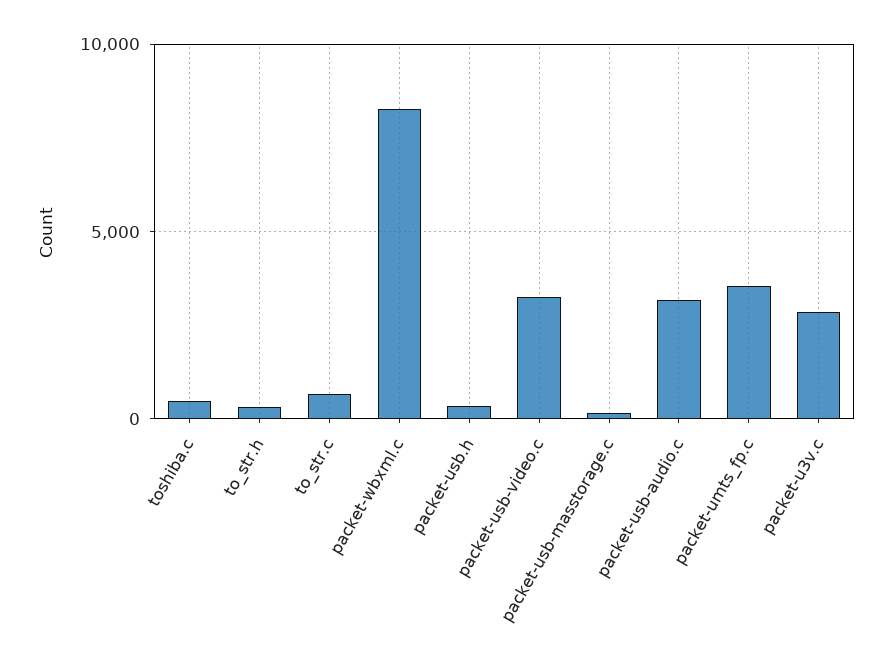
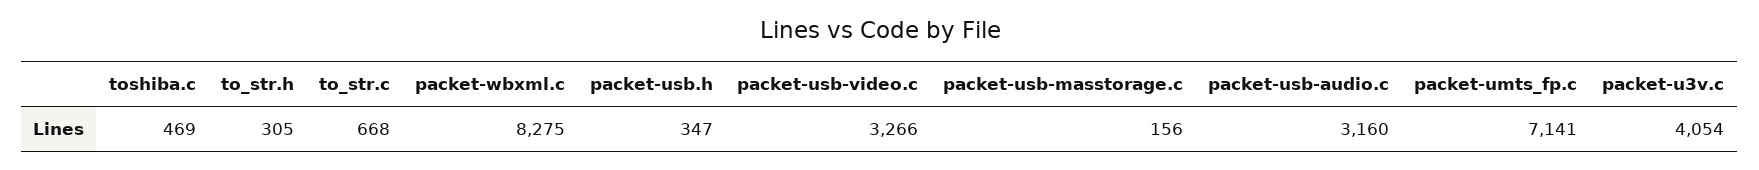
  {
    "toshiba.c": 469,
    "to_str.h": 305,
    "to_str.c": 668,
    "packet-wbxml.c": 8275,
    "packet-usb.h": 347,
    "packet-usb-video.c": 3266,
    "packet-usb-masstorage.c": 156,
    "packet-usb-audio.c": 3160,
-   "packet-umts_fp.c": 3500,
+   "packet-umts_fp.c": 7141,
-   "packet-u3v.c": 3000
+   "packet-u3v.c": 4054
  }

